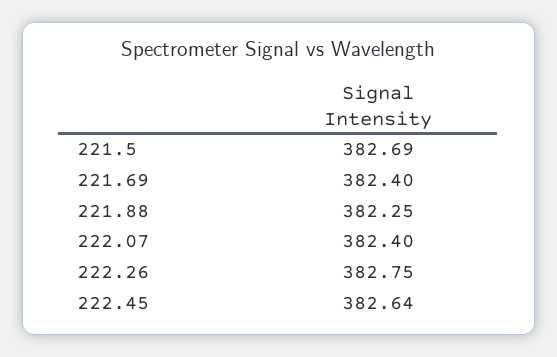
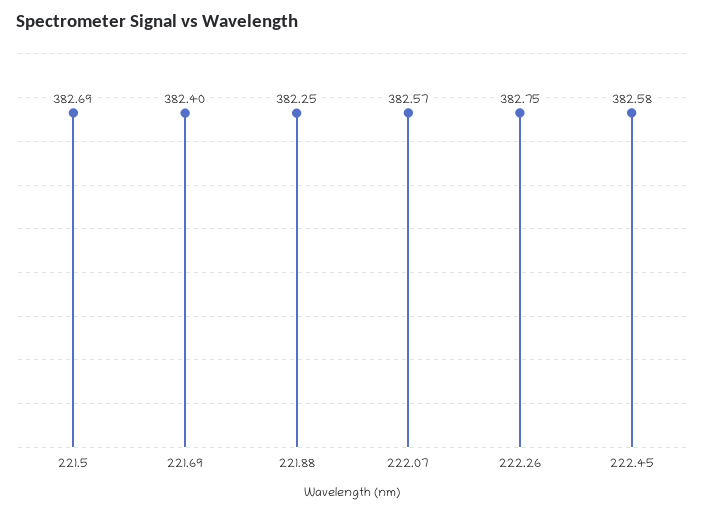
  {
    "221.5": 382.69,
    "221.69": 382.4,
    "221.88": 382.25,
-   "222.07": 382.4,
+   "222.07": 382.57,
    "222.26": 382.75,
-   "222.45": 382.64
+   "222.45": 382.58
  }

